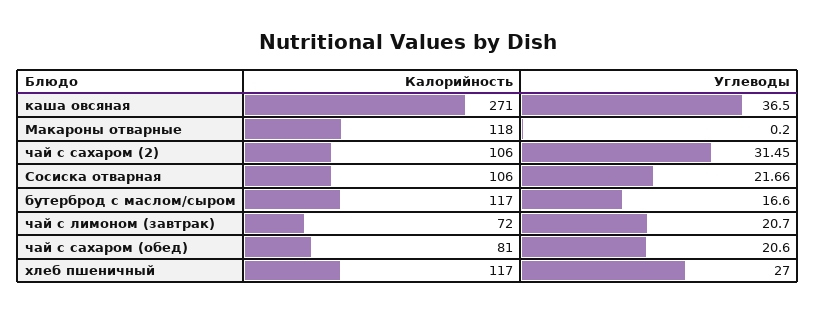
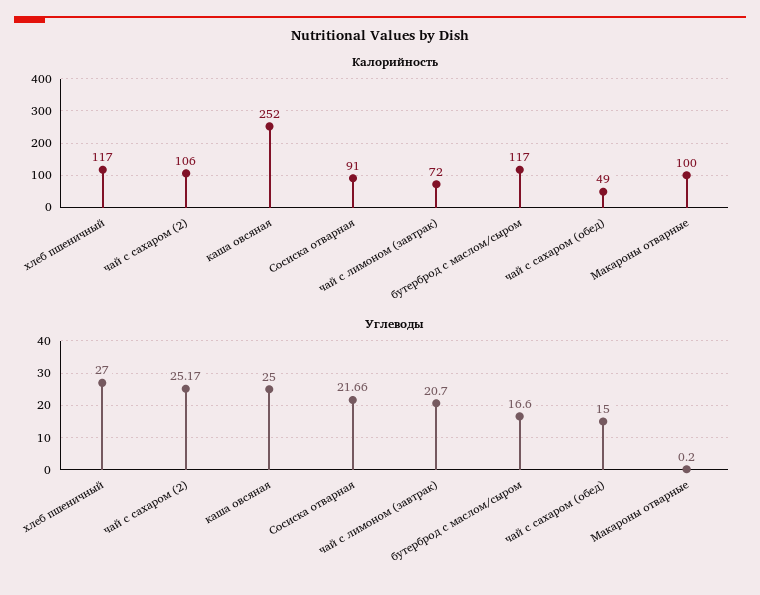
  {
    "Калорийность": {
-     "каша овсяная": 271,
+     "каша овсяная": 252,
-     "Макароны отварные": 118,
+     "Макароны отварные": 100,
      "чай с сахаром (2)": 106,
-     "Сосиска отварная": 106,
+     "Сосиска отварная": 91,
      "бутерброд с маслом/сыром": 117,
      "чай с лимоном (завтрак)": 72,
-     "чай с сахаром (обед)": 81,
+     "чай с сахаром (обед)": 49,
      "хлеб пшеничный": 117
    },
    "Углеводы": {
-     "каша овсяная": 36.5,
+     "каша овсяная": 25,
      "Макароны отварные": 0.2,
-     "чай с сахаром (2)": 31.45,
+     "чай с сахаром (2)": 25.17,
      "Сосиска отварная": 21.66,
      "бутерброд с маслом/сыром": 16.6,
      "чай с лимоном (завтрак)": 20.7,
-     "чай с сахаром (обед)": 20.6,
+     "чай с сахаром (обед)": 15,
      "хлеб пшеничный": 27
    }
  }

